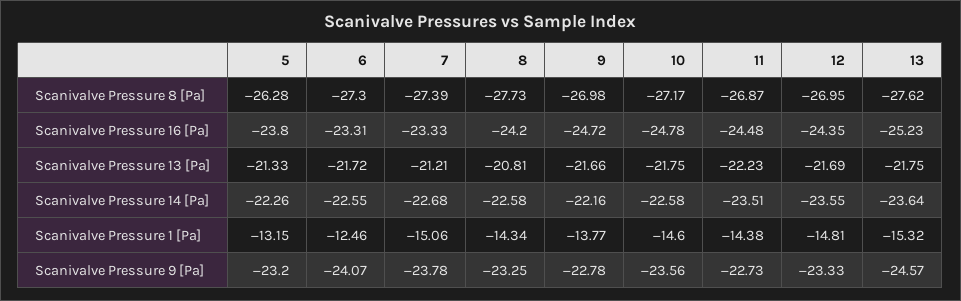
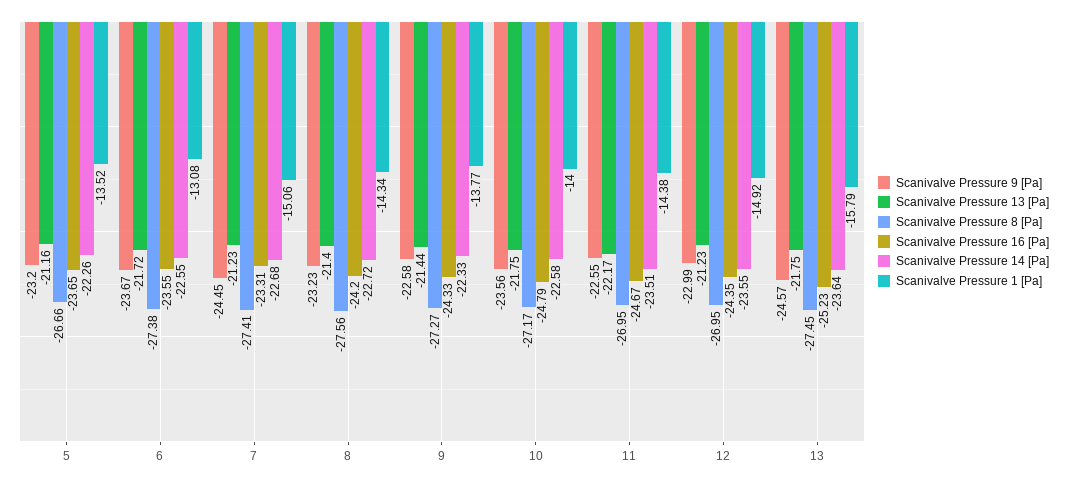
  {
    "Scanivalve Pressure 8 [Pa]": {
-     "5": -26.28,
+     "5": -26.66,
-     "6": -27.3,
+     "6": -27.38,
-     "7": -27.39,
+     "7": -27.41,
-     "8": -27.73,
+     "8": -27.56,
-     "9": -26.98,
+     "9": -27.27,
      "10": -27.17,
-     "11": -26.87,
+     "11": -26.95,
      "12": -26.95,
-     "13": -27.62
+     "13": -27.45
    },
    "Scanivalve Pressure 16 [Pa]": {
-     "5": -23.8,
+     "5": -23.65,
-     "6": -23.31,
+     "6": -23.55,
-     "7": -23.33,
+     "7": -23.31,
      "8": -24.2,
-     "9": -24.72,
+     "9": -24.33,
-     "10": -24.78,
+     "10": -24.79,
-     "11": -24.48,
+     "11": -24.67,
      "12": -24.35,
      "13": -25.23
    },
    "Scanivalve Pressure 13 [Pa]": {
-     "5": -21.33,
+     "5": -21.16,
      "6": -21.72,
-     "7": -21.21,
+     "7": -21.23,
-     "8": -20.81,
+     "8": -21.4,
-     "9": -21.66,
+     "9": -21.44,
      "10": -21.75,
-     "11": -22.23,
+     "11": -22.17,
-     "12": -21.69,
+     "12": -21.23,
      "13": -21.75
    },
    "Scanivalve Pressure 14 [Pa]": {
      "5": -22.26,
      "6": -22.55,
      "7": -22.68,
-     "8": -22.58,
+     "8": -22.72,
-     "9": -22.16,
+     "9": -22.33,
      "10": -22.58,
      "11": -23.51,
      "12": -23.55,
      "13": -23.64
    },
    "Scanivalve Pressure 1 [Pa]": {
-     "5": -13.15,
+     "5": -13.52,
-     "6": -12.46,
+     "6": -13.08,
      "7": -15.06,
      "8": -14.34,
      "9": -13.77,
-     "10": -14.6,
+     "10": -14,
      "11": -14.38,
-     "12": -14.81,
+     "12": -14.92,
-     "13": -15.32
+     "13": -15.79
    },
    "Scanivalve Pressure 9 [Pa]": {
      "5": -23.2,
-     "6": -24.07,
+     "6": -23.67,
-     "7": -23.78,
+     "7": -24.45,
-     "8": -23.25,
+     "8": -23.23,
-     "9": -22.78,
+     "9": -22.58,
      "10": -23.56,
-     "11": -22.73,
+     "11": -22.55,
-     "12": -23.33,
+     "12": -22.99,
      "13": -24.57
    }
  }

